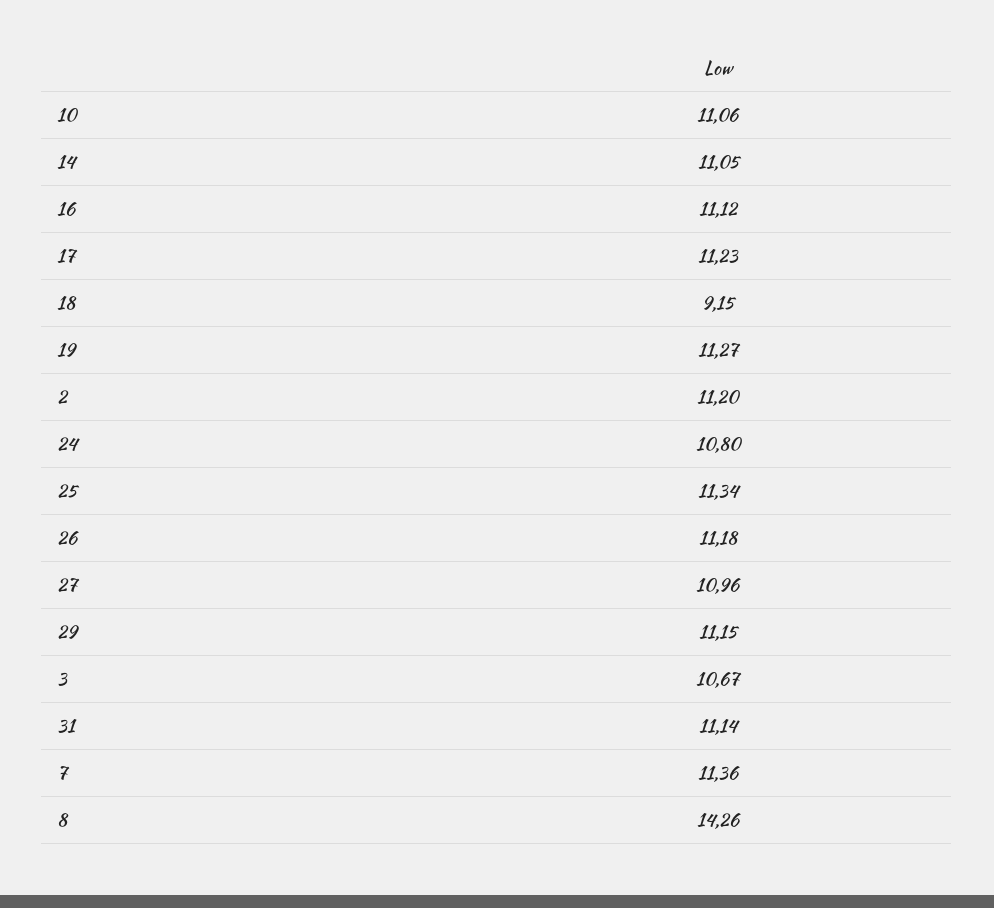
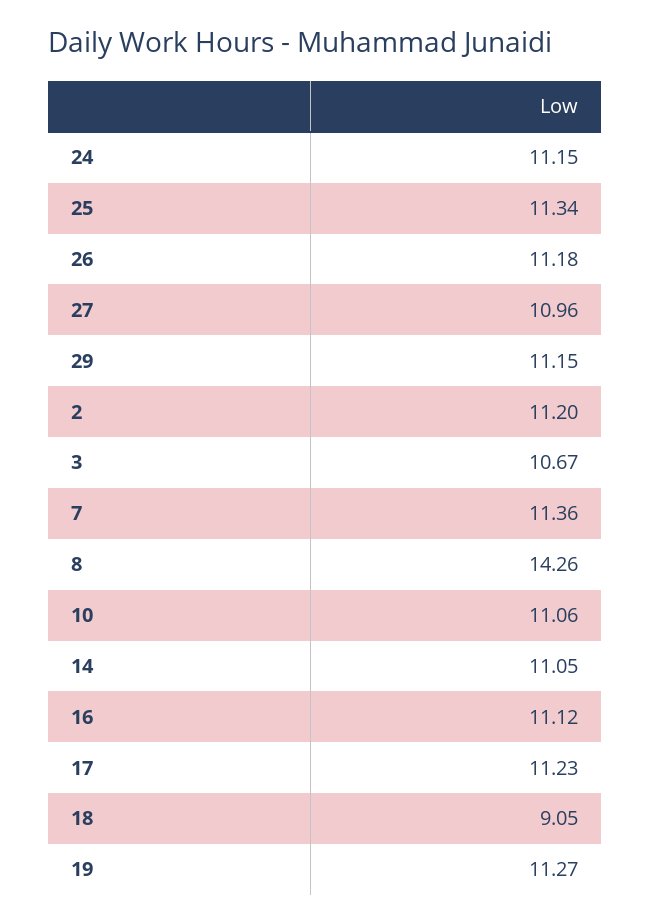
  {
    "10": 11.06,
    "14": 11.05,
    "16": 11.12,
    "17": 11.23,
-   "18": 9.15,
+   "18": 9.05,
    "19": 11.27,
    "2": 11.2,
-   "24": 10.8,
+   "24": 11.15,
    "25": 11.34,
    "26": 11.18,
    "27": 10.96,
    "29": 11.15,
    "3": 10.67,
-   "31": 11.14,
    "7": 11.36,
    "8": 14.26
  }

